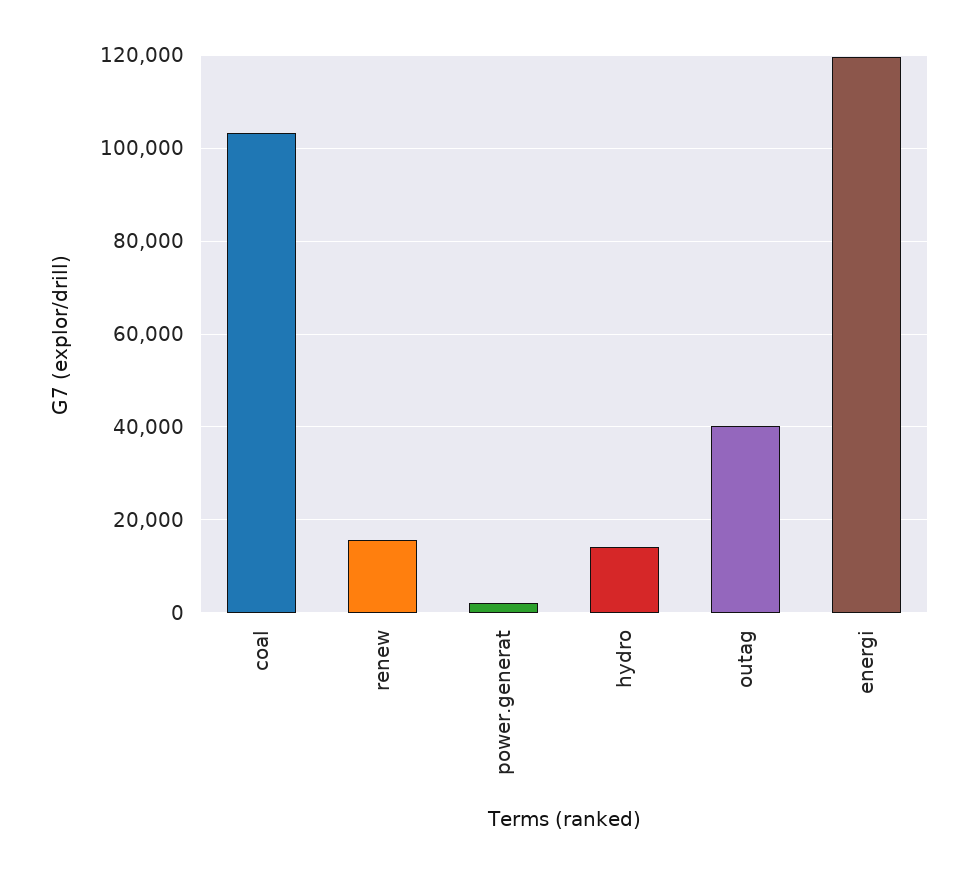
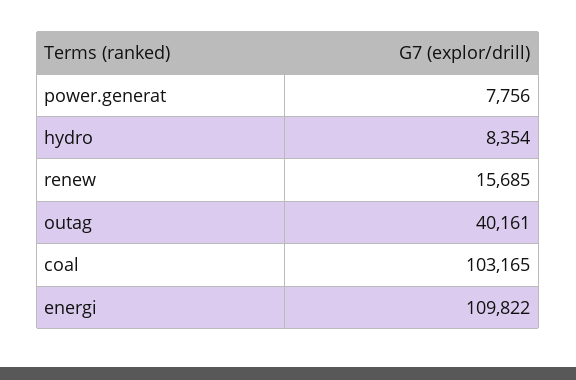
  {
    "coal": 103165,
    "renew": 15685,
-   "power.generat": 2000,
+   "power.generat": 7756,
-   "hydro": 14000,
+   "hydro": 8354,
    "outag": 40161,
-   "energi": 120000
+   "energi": 109822
  }

